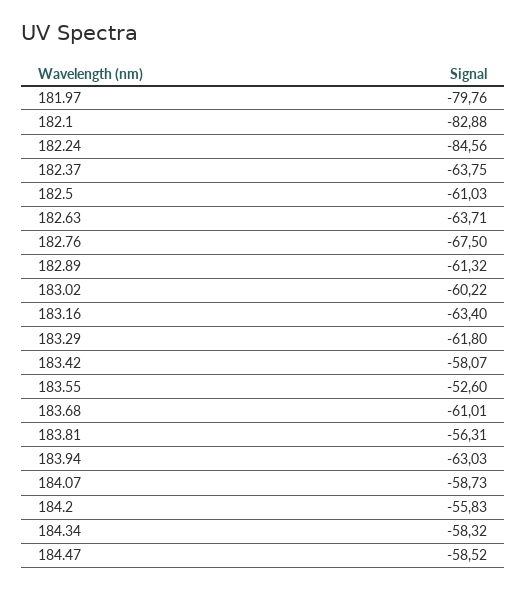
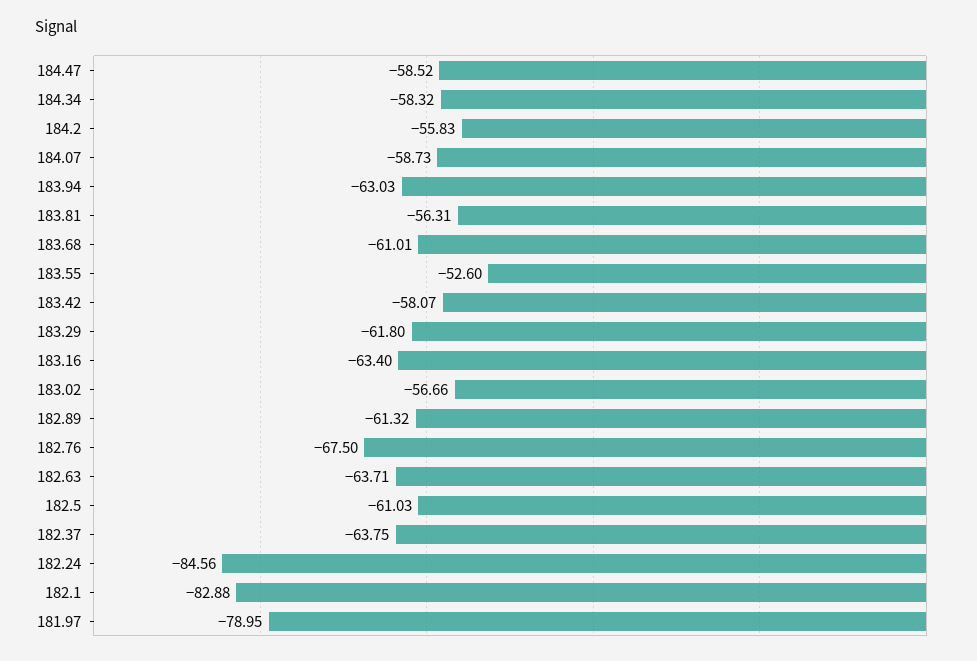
  {
-   "181.97": -79.76,
+   "181.97": -78.95,
    "182.1": -82.88,
    "182.24": -84.56,
    "182.37": -63.75,
    "182.5": -61.03,
    "182.63": -63.71,
    "182.76": -67.5,
    "182.89": -61.32,
-   "183.02": -60.22,
+   "183.02": -56.66,
    "183.16": -63.4,
    "183.29": -61.8,
    "183.42": -58.07,
    "183.55": -52.6,
    "183.68": -61.01,
    "183.81": -56.31,
    "183.94": -63.03,
    "184.07": -58.73,
    "184.2": -55.83,
    "184.34": -58.32,
    "184.47": -58.52
  }

